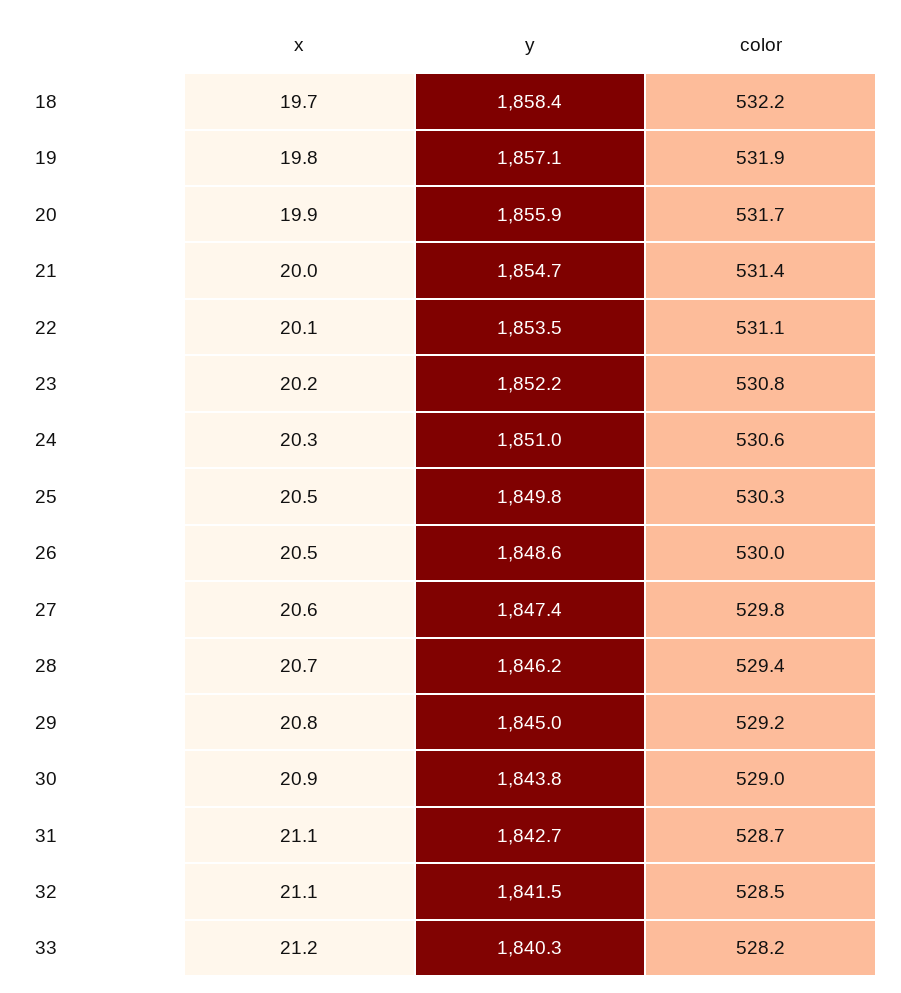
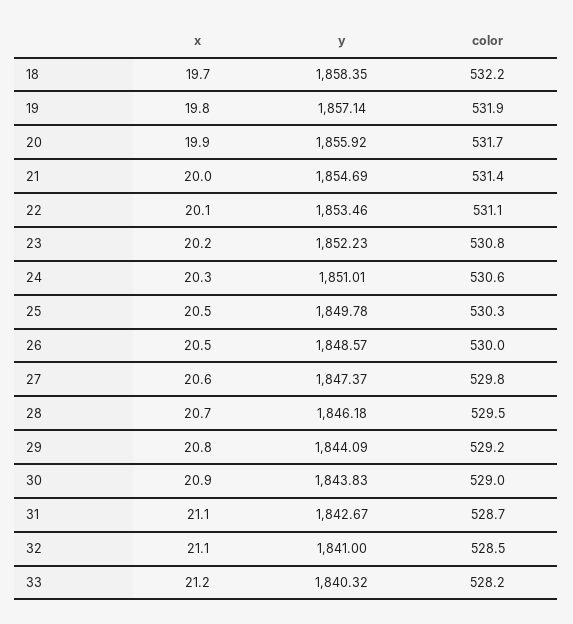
  {
    "x": {
      "18": 19.7,
      "19": 19.8,
      "20": 19.9,
      "21": 20,
      "22": 20.1,
      "23": 20.2,
      "24": 20.3,
      "25": 20.5,
      "26": 20.5,
      "27": 20.6,
      "28": 20.7,
      "29": 20.8,
      "30": 20.9,
      "31": 21.1,
      "32": 21.1,
      "33": 21.2
    },
    "y": {
      "18": 1858.35,
      "19": 1857.14,
      "20": 1855.92,
      "21": 1854.69,
      "22": 1853.46,
      "23": 1852.23,
      "24": 1851.01,
      "25": 1849.78,
      "26": 1848.57,
      "27": 1847.37,
      "28": 1846.18,
-     "29": 1845,
+     "29": 1844.09,
      "30": 1843.83,
      "31": 1842.67,
-     "32": 1841.5,
+     "32": 1841,
      "33": 1840.32
    },
    "color": {
      "18": 532.2,
      "19": 531.9,
      "20": 531.7,
      "21": 531.4,
      "22": 531.1,
      "23": 530.8,
      "24": 530.6,
      "25": 530.3,
      "26": 530,
      "27": 529.8,
-     "28": 529.4,
+     "28": 529.5,
      "29": 529.2,
      "30": 529,
      "31": 528.7,
      "32": 528.5,
      "33": 528.2
    }
  }

